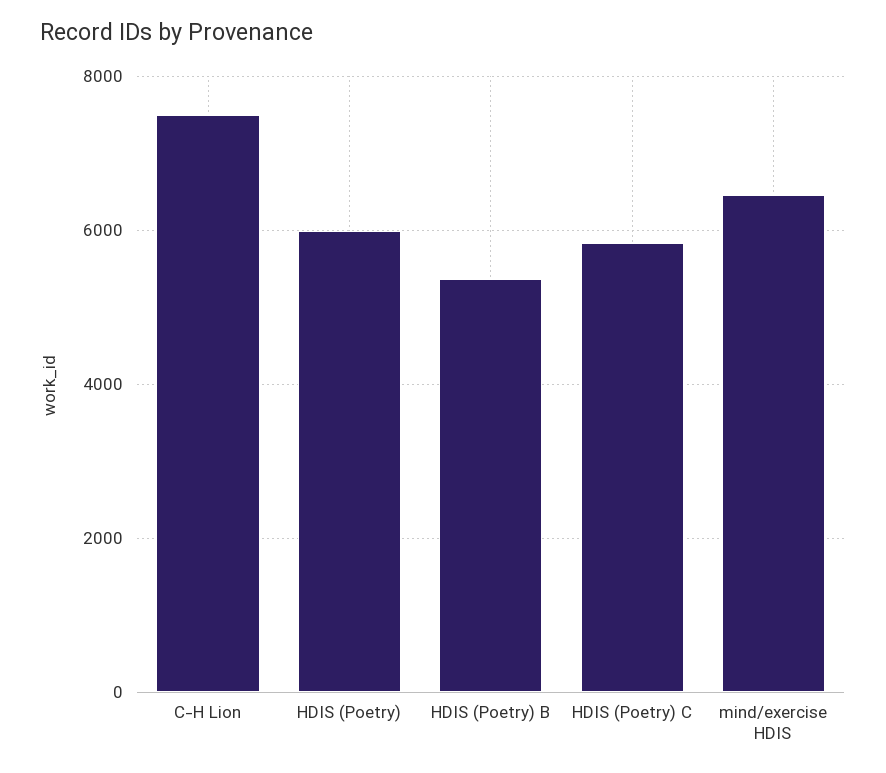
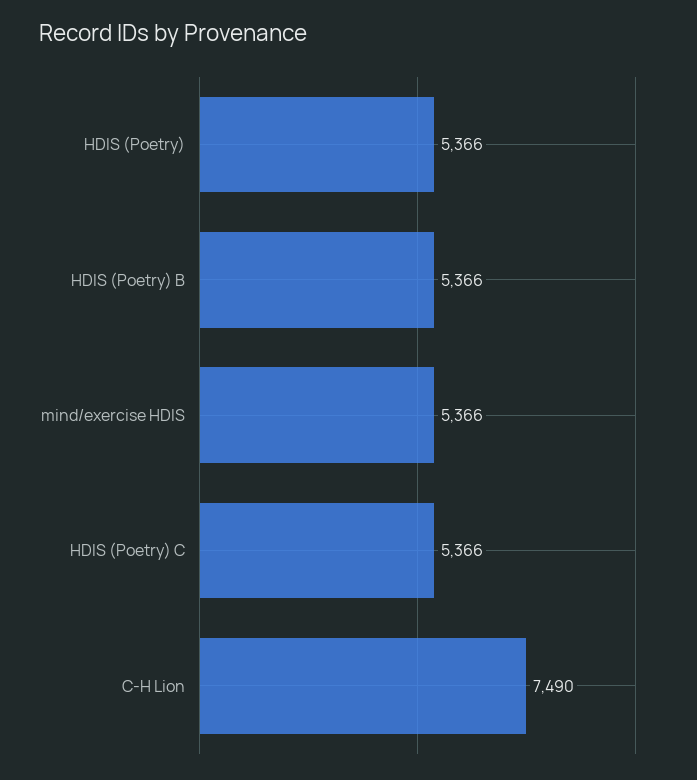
  {
    "C-H Lion": 7490,
-   "HDIS (Poetry)": 6000,
+   "HDIS (Poetry)": 5366,
    "HDIS (Poetry) B": 5366,
-   "HDIS (Poetry) C": 5800,
+   "HDIS (Poetry) C": 5366,
-   "mind/exercise HDIS": 6400
+   "mind/exercise HDIS": 5366
  }

